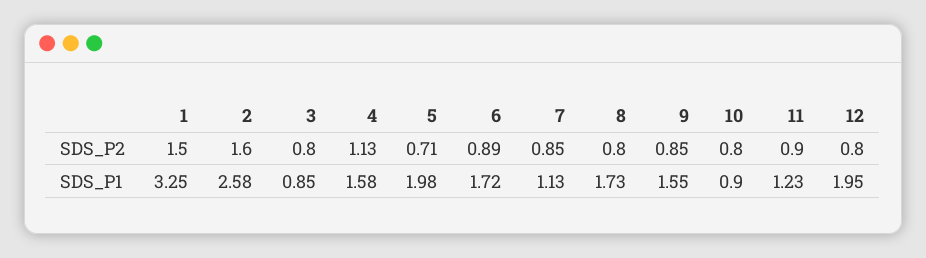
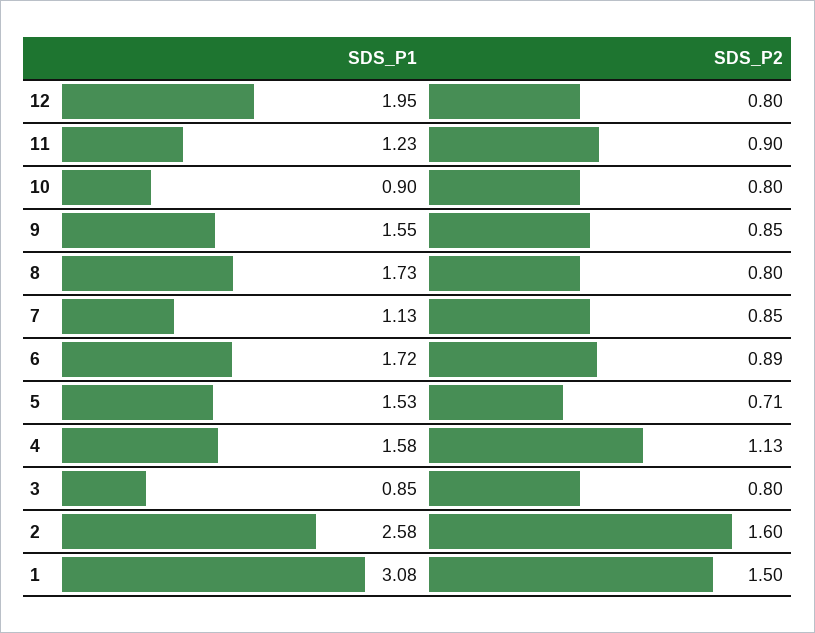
  {
    "1": {
      "SDS_P2": 1.5,
-     "SDS_P1": 3.25
+     "SDS_P1": 3.08
    },
    "2": {
      "SDS_P2": 1.6,
      "SDS_P1": 2.58
    },
    "3": {
      "SDS_P2": 0.8,
      "SDS_P1": 0.85
    },
    "4": {
      "SDS_P2": 1.13,
      "SDS_P1": 1.58
    },
    "5": {
      "SDS_P2": 0.71,
-     "SDS_P1": 1.98
+     "SDS_P1": 1.53
    },
    "6": {
      "SDS_P2": 0.89,
      "SDS_P1": 1.72
    },
    "7": {
      "SDS_P2": 0.85,
      "SDS_P1": 1.13
    },
    "8": {
      "SDS_P2": 0.8,
      "SDS_P1": 1.73
    },
    "9": {
      "SDS_P2": 0.85,
      "SDS_P1": 1.55
    },
    "10": {
      "SDS_P2": 0.8,
      "SDS_P1": 0.9
    },
    "11": {
      "SDS_P2": 0.9,
      "SDS_P1": 1.23
    },
    "12": {
      "SDS_P2": 0.8,
      "SDS_P1": 1.95
    }
  }

